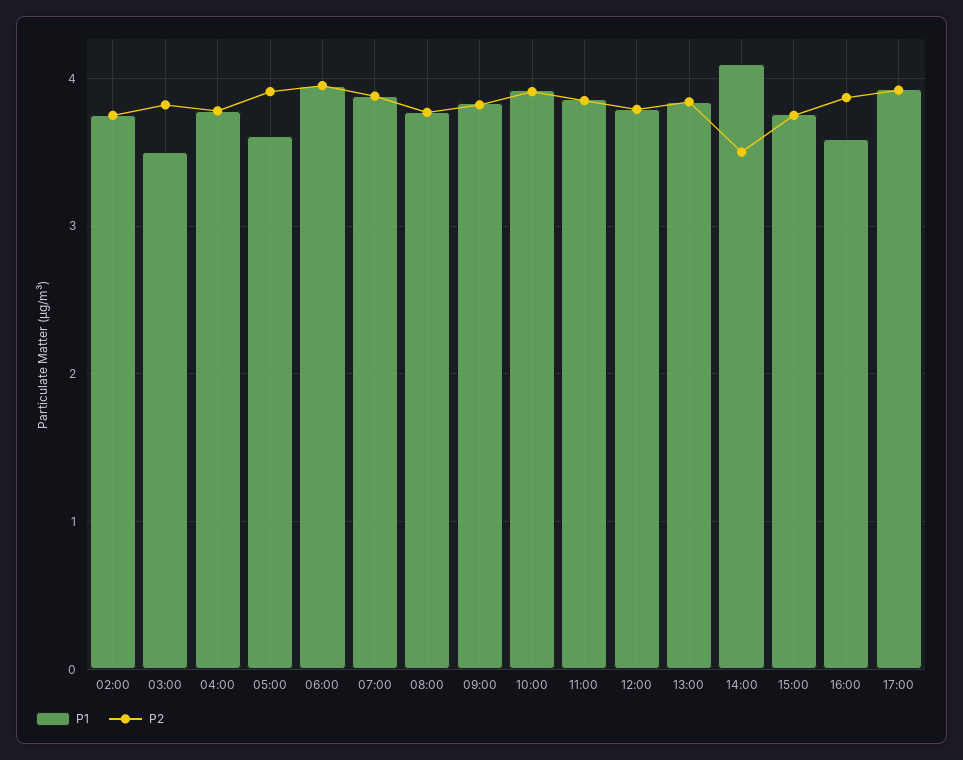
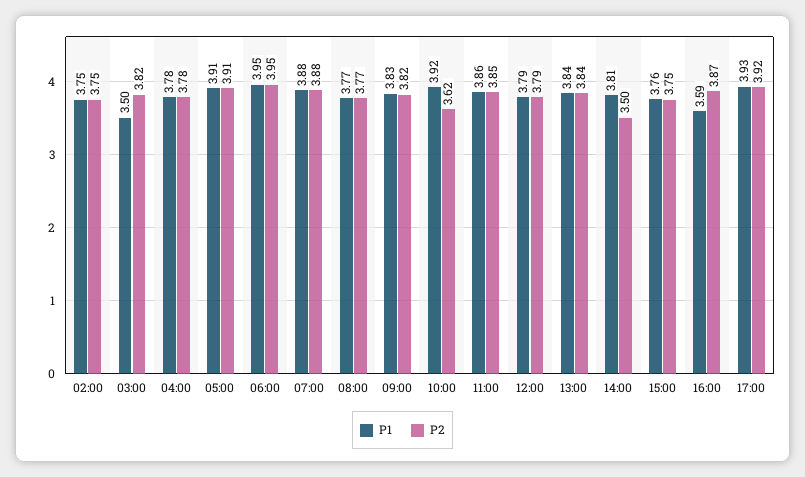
  {
    "P1": {
      "02:00": 3.75,
      "03:00": 3.5,
      "04:00": 3.78,
-     "05:00": 3.6,
+     "05:00": 3.91,
      "06:00": 3.95,
      "07:00": 3.88,
      "08:00": 3.77,
      "09:00": 3.83,
      "10:00": 3.92,
      "11:00": 3.86,
      "12:00": 3.79,
      "13:00": 3.84,
-     "14:00": 4.1,
+     "14:00": 3.81,
      "15:00": 3.76,
      "16:00": 3.59,
      "17:00": 3.93
    },
    "P2": {
      "02:00": 3.75,
      "03:00": 3.82,
      "04:00": 3.78,
      "05:00": 3.91,
      "06:00": 3.95,
      "07:00": 3.88,
      "08:00": 3.77,
      "09:00": 3.82,
-     "10:00": 3.9,
+     "10:00": 3.62,
      "11:00": 3.85,
      "12:00": 3.79,
      "13:00": 3.84,
      "14:00": 3.5,
      "15:00": 3.75,
      "16:00": 3.87,
      "17:00": 3.92
    }
  }

